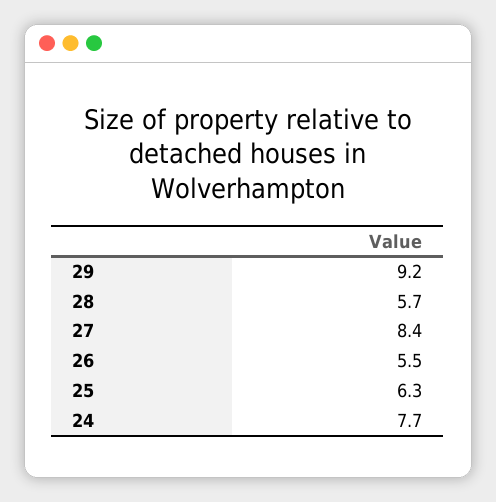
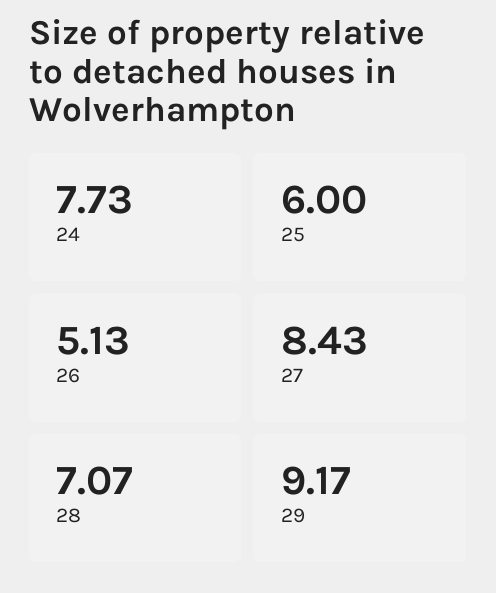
  {
    "29": 9.17,
-   "28": 5.7,
+   "28": 7.07,
    "27": 8.43,
-   "26": 5.5,
+   "26": 5.13,
-   "25": 6.3,
+   "25": 6,
    "24": 7.73
  }

